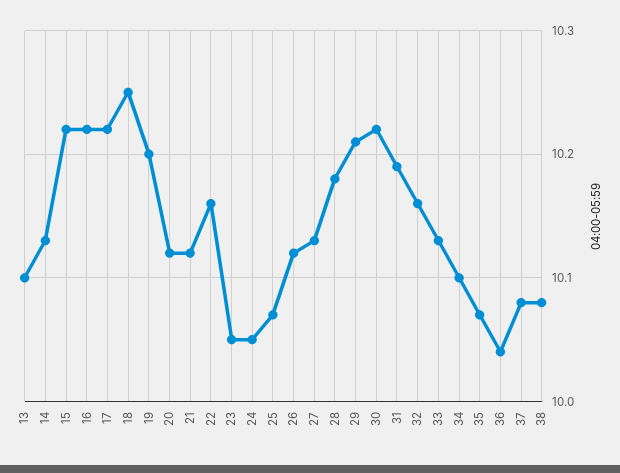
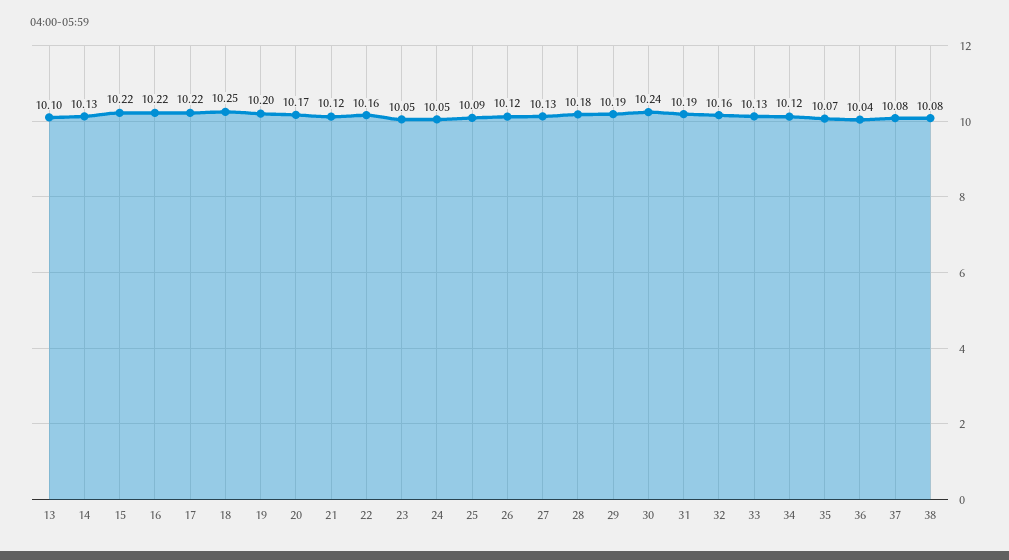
  {
    "13": 10.1,
    "14": 10.13,
    "15": 10.22,
    "16": 10.22,
    "17": 10.22,
    "18": 10.25,
    "19": 10.2,
-   "20": 10.12,
+   "20": 10.17,
    "21": 10.12,
    "22": 10.16,
    "23": 10.05,
    "24": 10.05,
-   "25": 10.07,
+   "25": 10.09,
    "26": 10.12,
    "27": 10.13,
    "28": 10.18,
-   "29": 10.21,
+   "29": 10.19,
-   "30": 10.22,
+   "30": 10.24,
    "31": 10.19,
    "32": 10.16,
    "33": 10.13,
-   "34": 10.1,
+   "34": 10.12,
    "35": 10.07,
    "36": 10.04,
    "37": 10.08,
    "38": 10.08
  }

